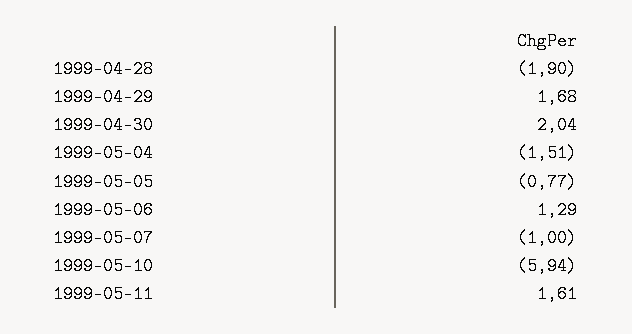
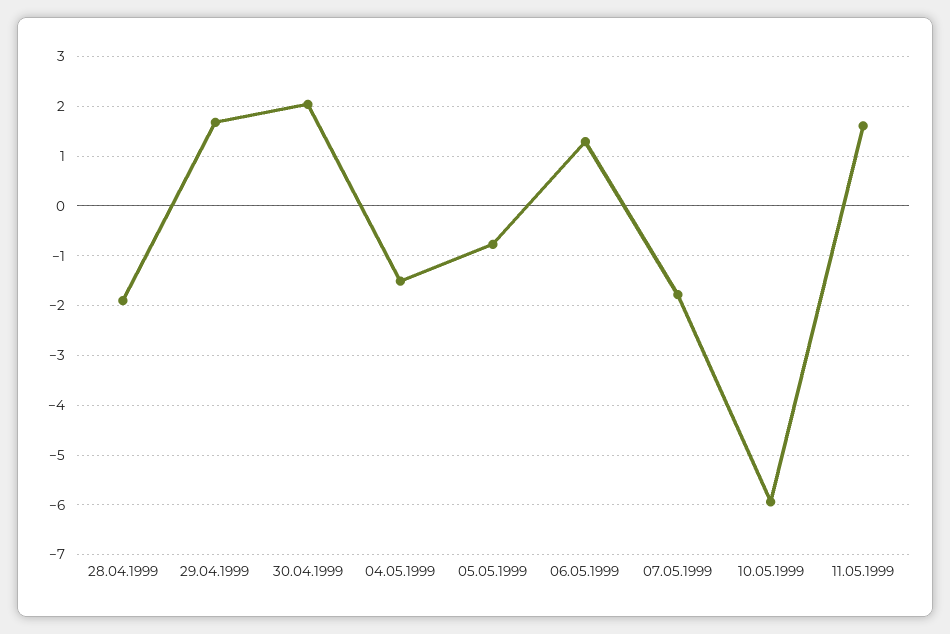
  {
    "1999-04-28": -1.9,
    "1999-04-29": 1.68,
    "1999-04-30": 2.04,
    "1999-05-04": -1.51,
    "1999-05-05": -0.77,
    "1999-05-06": 1.29,
-   "1999-05-07": -1,
+   "1999-05-07": -1.8,
    "1999-05-10": -5.94,
    "1999-05-11": 1.61
  }

